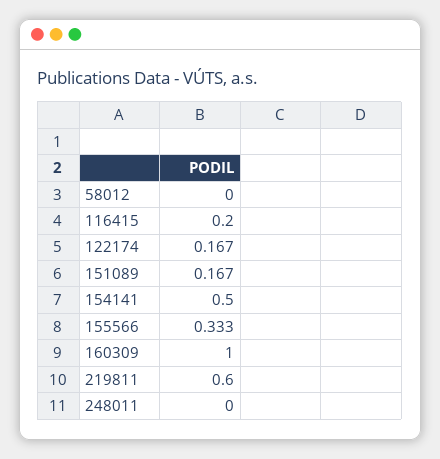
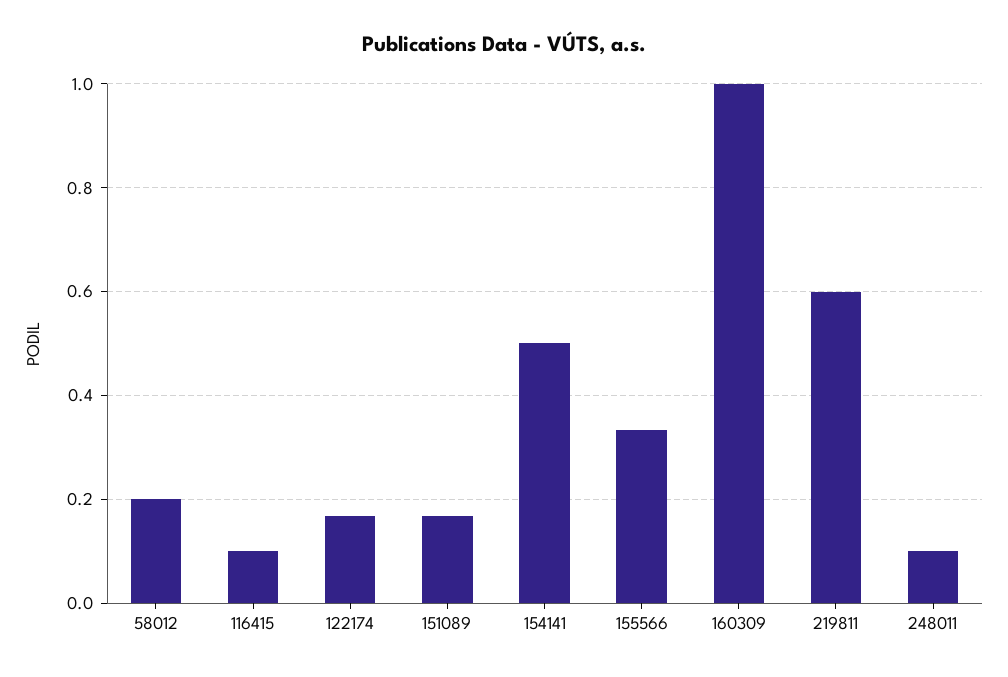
  {
-   "58012": 0,
+   "58012": 0.2,
-   "116415": 0.2,
+   "116415": 0.1,
    "122174": 0.167,
    "151089": 0.167,
    "154141": 0.5,
    "155566": 0.333,
    "160309": 1,
    "219811": 0.6,
-   "248011": 0
+   "248011": 0.1
  }

